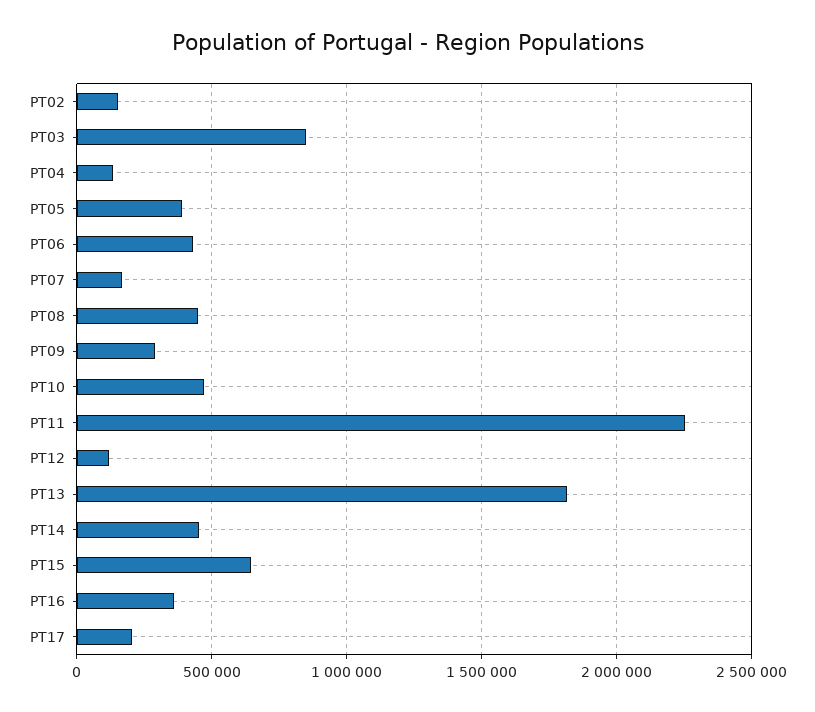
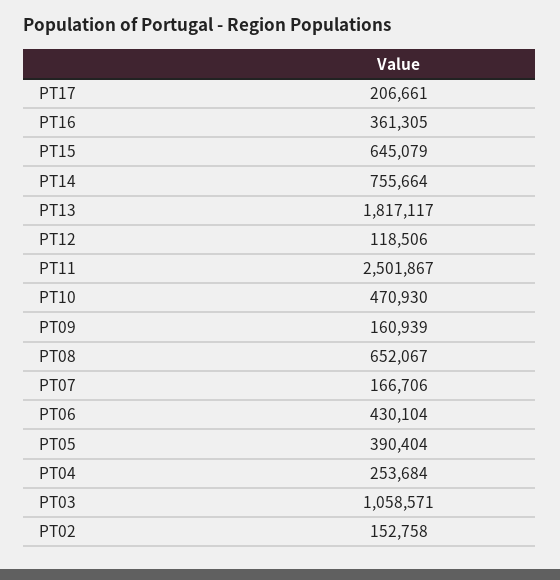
  {
    "PT02": 152758,
-   "PT03": 850000,
+   "PT03": 1058571,
-   "PT04": 150000,
+   "PT04": 253684,
    "PT05": 390404,
    "PT06": 430104,
    "PT07": 166706,
-   "PT08": 450000,
+   "PT08": 652067,
-   "PT09": 300000,
+   "PT09": 160939,
    "PT10": 470930,
-   "PT11": 2250000,
+   "PT11": 2501867,
    "PT12": 118506,
    "PT13": 1817117,
-   "PT14": 450000,
+   "PT14": 755664,
    "PT15": 645079,
    "PT16": 361305,
    "PT17": 206661
  }

